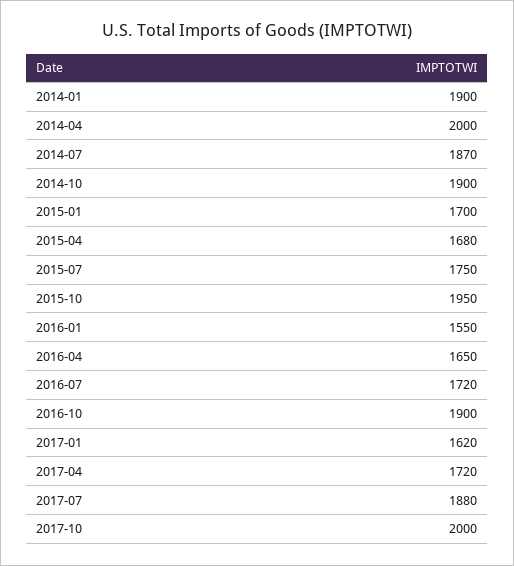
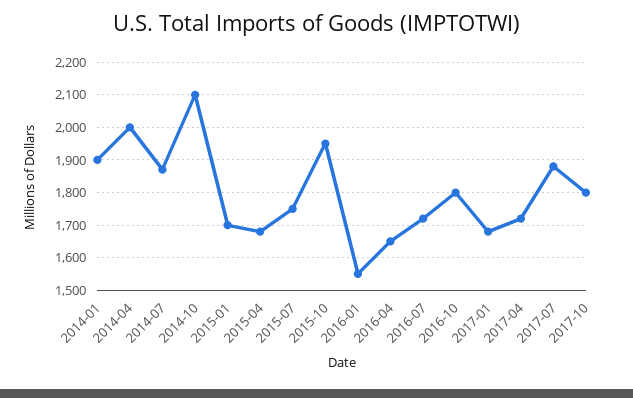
  {
    "2014-01": 1900,
    "2014-04": 2000,
    "2014-07": 1870,
-   "2014-10": 1900,
+   "2014-10": 2100,
    "2015-01": 1700,
    "2015-04": 1680,
    "2015-07": 1750,
    "2015-10": 1950,
    "2016-01": 1550,
    "2016-04": 1650,
    "2016-07": 1720,
-   "2016-10": 1900,
+   "2016-10": 1800,
-   "2017-01": 1620,
+   "2017-01": 1680,
    "2017-04": 1720,
    "2017-07": 1880,
-   "2017-10": 2000
+   "2017-10": 1800
  }

